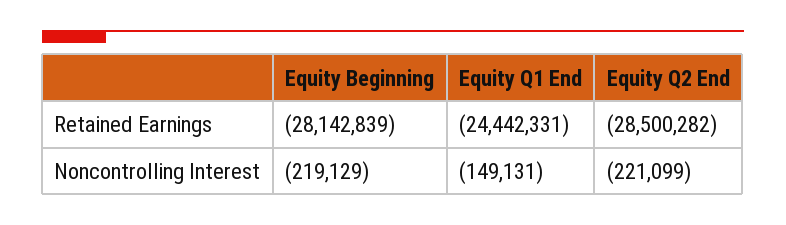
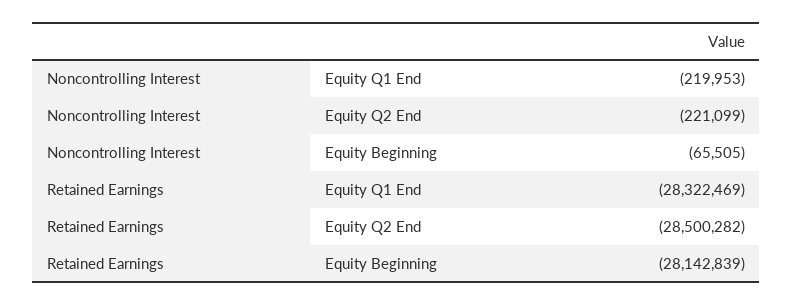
  {
    "Equity Beginning": {
      "Retained Earnings": -28142839,
-     "Noncontrolling Interest": -219129
+     "Noncontrolling Interest": -65505
    },
    "Equity Q1 End": {
-     "Retained Earnings": -24442331,
+     "Retained Earnings": -28322469,
-     "Noncontrolling Interest": -149131
+     "Noncontrolling Interest": -219953
    },
    "Equity Q2 End": {
      "Retained Earnings": -28500282,
      "Noncontrolling Interest": -221099
    }
  }

